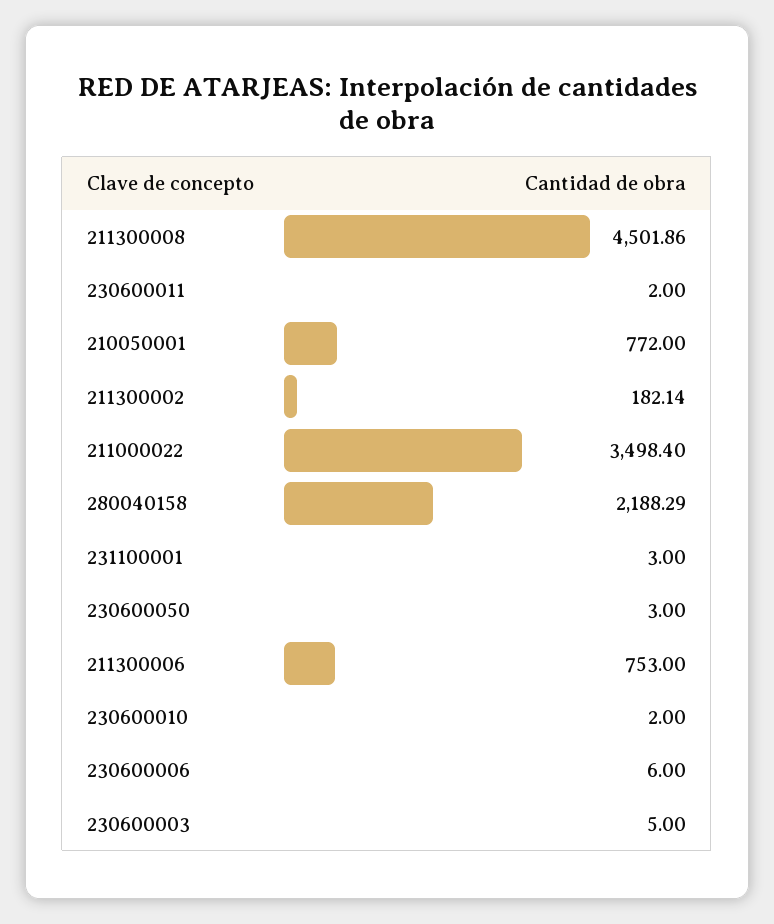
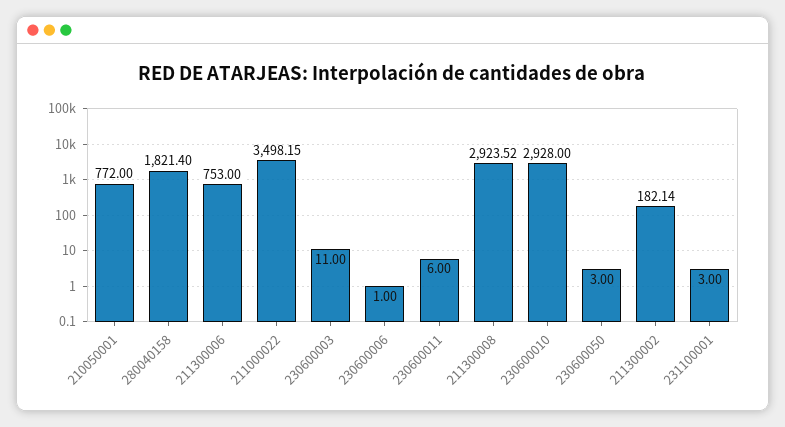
  {
-   "211300008": 4501.86,
+   "211300008": 2923.52,
-   "230600011": 2,
+   "230600011": 6,
    "210050001": 772,
    "211300002": 182.14,
-   "211000022": 3498.4,
+   "211000022": 3498.15,
-   "280040158": 2188.29,
+   "280040158": 1821.4,
    "231100001": 3,
    "230600050": 3,
    "211300006": 753,
-   "230600010": 2,
+   "230600010": 2928,
-   "230600006": 6,
+   "230600006": 1,
-   "230600003": 5
+   "230600003": 11
  }

